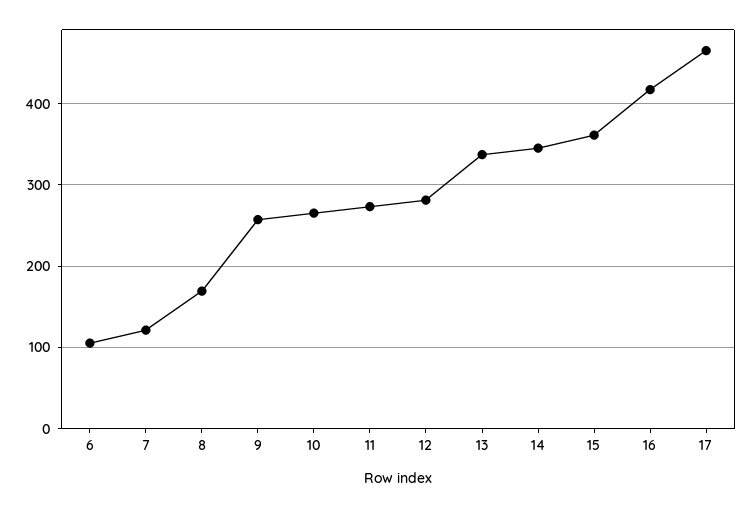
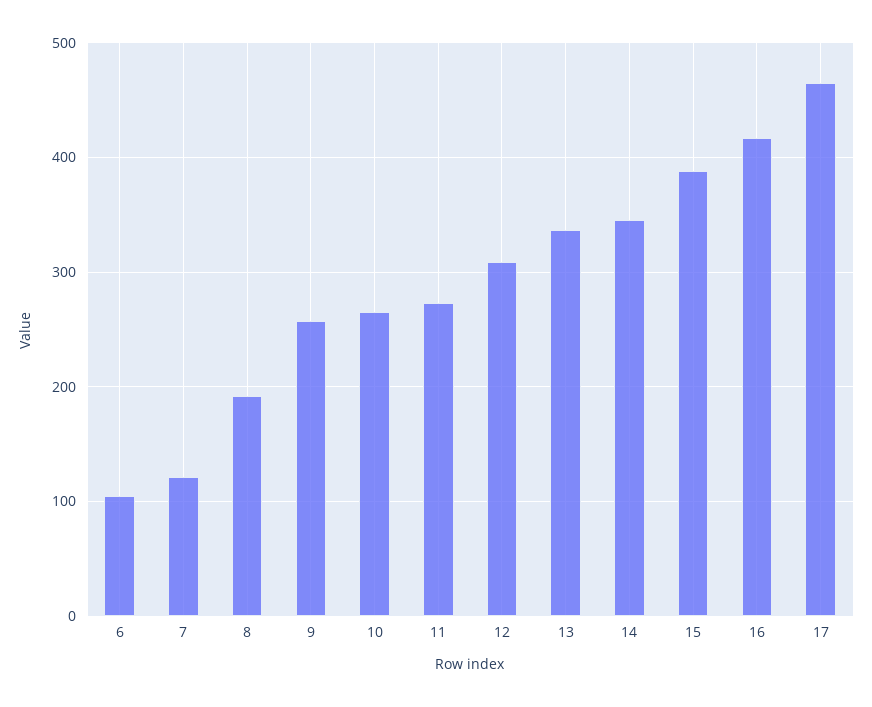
  {
    "6": 110,
    "7": 120,
-   "8": 170,
+   "8": 190,
    "9": 260,
    "10": 270,
    "11": 270,
-   "12": 280,
+   "12": 310,
    "13": 340,
    "14": 350,
-   "15": 360,
+   "15": 390,
    "16": 420,
    "17": 470
  }

